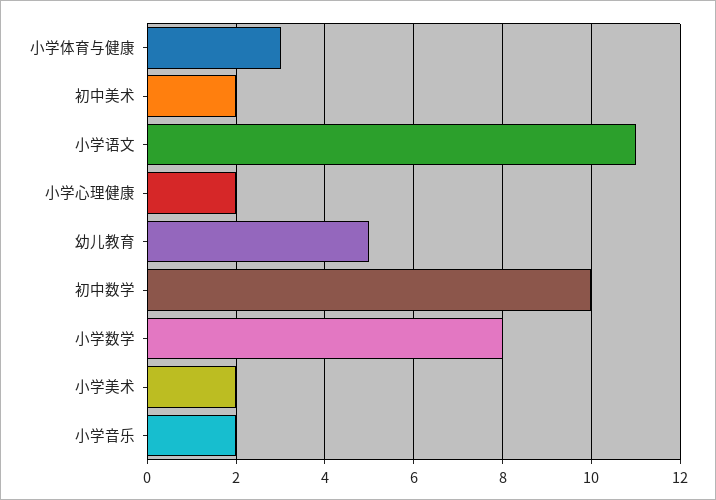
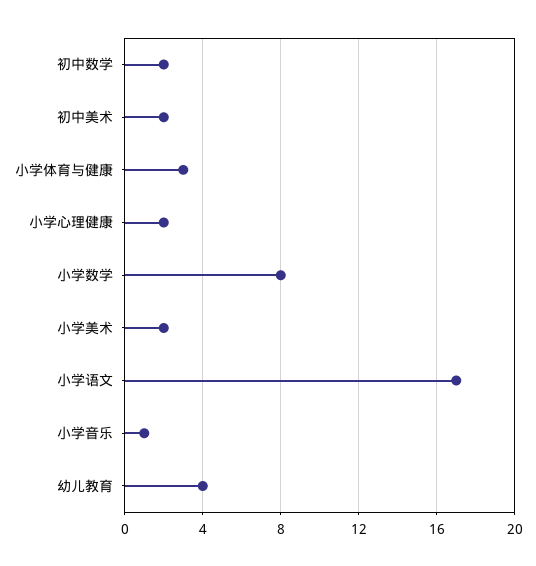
  {
    "小学体育与健康": 3,
    "初中美术": 2,
-   "小学语文": 11,
+   "小学语文": 17,
    "小学心理健康": 2,
-   "幼儿教育": 5,
+   "幼儿教育": 4,
-   "初中数学": 10,
+   "初中数学": 2,
    "小学数学": 8,
    "小学美术": 2,
-   "小学音乐": 2
+   "小学音乐": 1
  }

